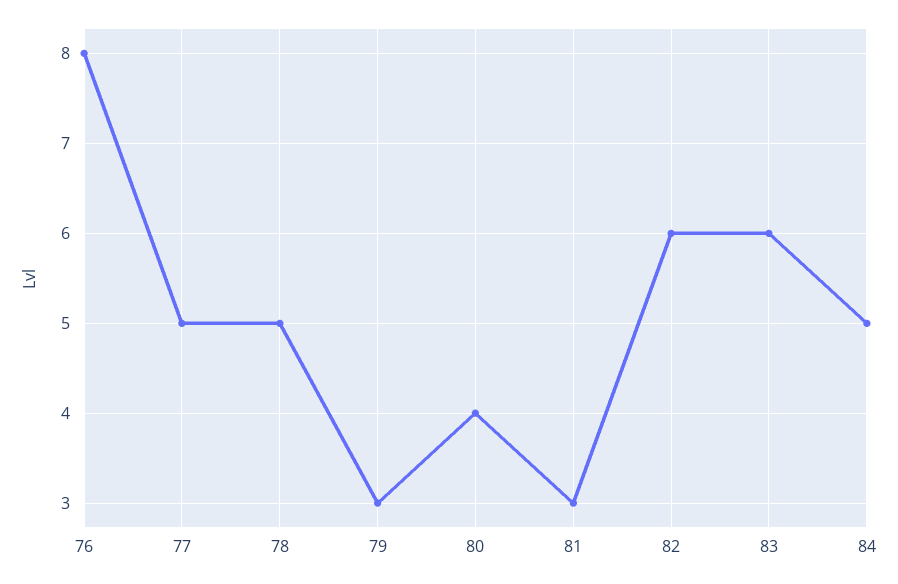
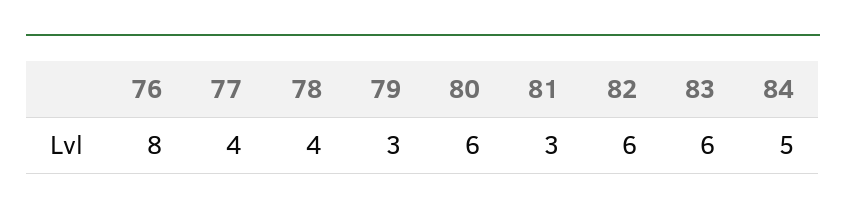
  {
    "76": 8,
-   "77": 5,
+   "77": 4,
-   "78": 5,
+   "78": 4,
    "79": 3,
-   "80": 4,
+   "80": 6,
    "81": 3,
    "82": 6,
    "83": 6,
    "84": 5
  }

